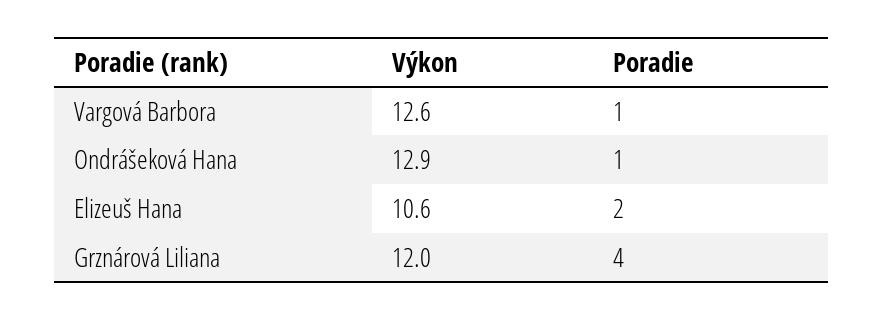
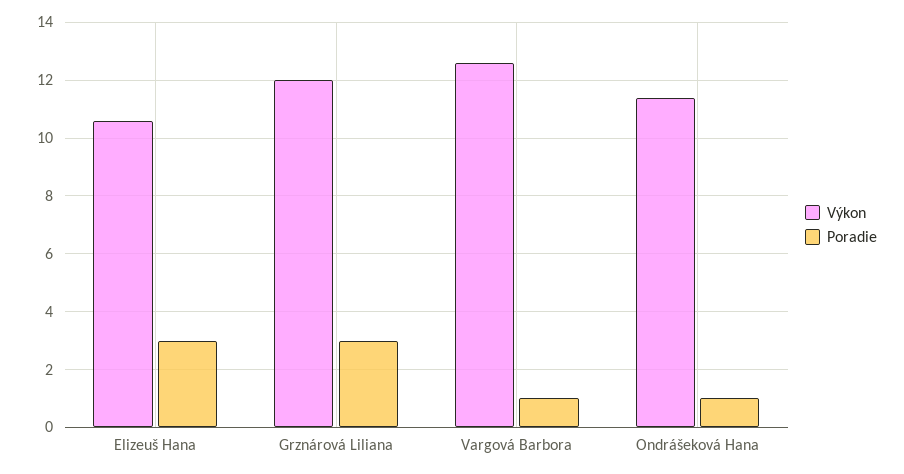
  {
    "Výkon": {
      "Vargová Barbora": 12.6,
-     "Ondrášeková Hana": 12.9,
+     "Ondrášeková Hana": 11.5,
      "Elizeuš Hana": 10.6,
      "Grznárová Liliana": 12
    },
    "Poradie": {
      "Vargová Barbora": 1,
      "Ondrášeková Hana": 1,
-     "Elizeuš Hana": 2,
+     "Elizeuš Hana": 3,
-     "Grznárová Liliana": 4
+     "Grznárová Liliana": 3
    }
  }

